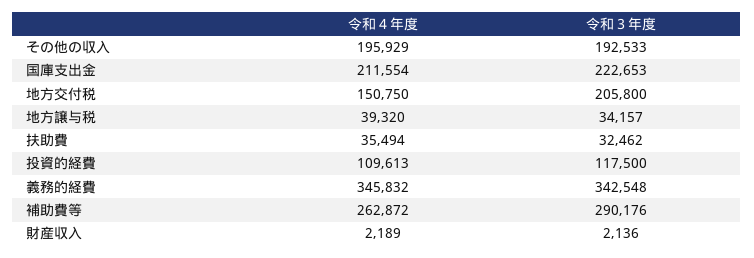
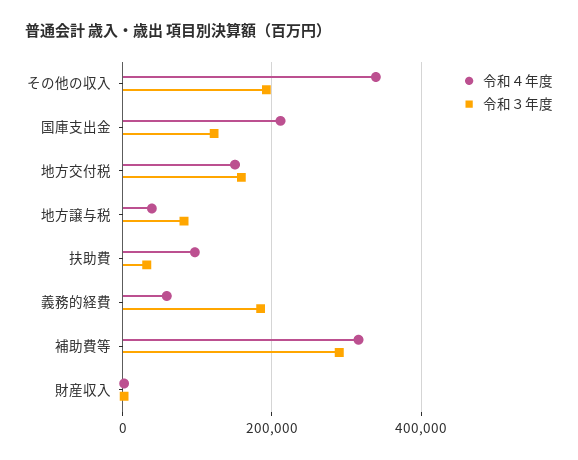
  {
    "令和４年度": {
-     "その他の収入": 195929,
+     "その他の収入": 340000,
      "国庫支出金": 211554,
      "地方交付税": 150750,
      "地方譲与税": 39320,
-     "扶助費": 35494,
+     "扶助費": 100000,
-     "投資的経費": 109613,
-     "義務的経費": 345832,
+     "義務的経費": 60000,
-     "補助費等": 262872,
+     "補助費等": 320000,
      "財産収入": 2189
    },
    "令和３年度": {
      "その他の収入": 192533,
-     "国庫支出金": 222653,
+     "国庫支出金": 120000,
-     "地方交付税": 205800,
+     "地方交付税": 160000,
-     "地方譲与税": 34157,
+     "地方譲与税": 80000,
      "扶助費": 32462,
-     "投資的経費": 117500,
-     "義務的経費": 342548,
+     "義務的経費": 180000,
      "補助費等": 290176,
      "財産収入": 2136
    }
  }

